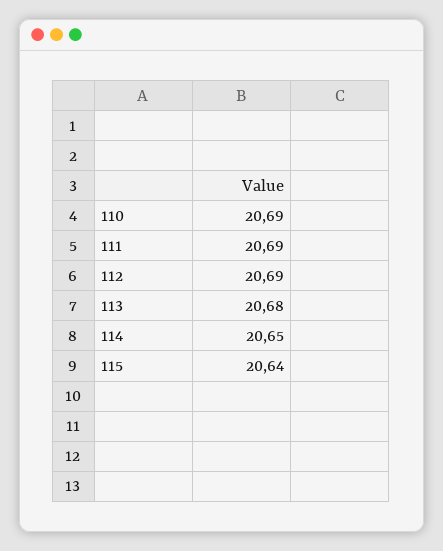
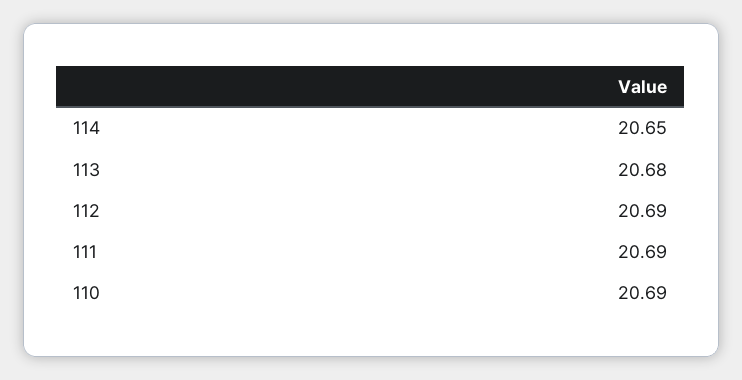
  {
    "110": 20.69,
    "111": 20.69,
    "112": 20.69,
    "113": 20.68,
-   "114": 20.65,
+   "114": 20.65
-   "115": 20.64
  }

